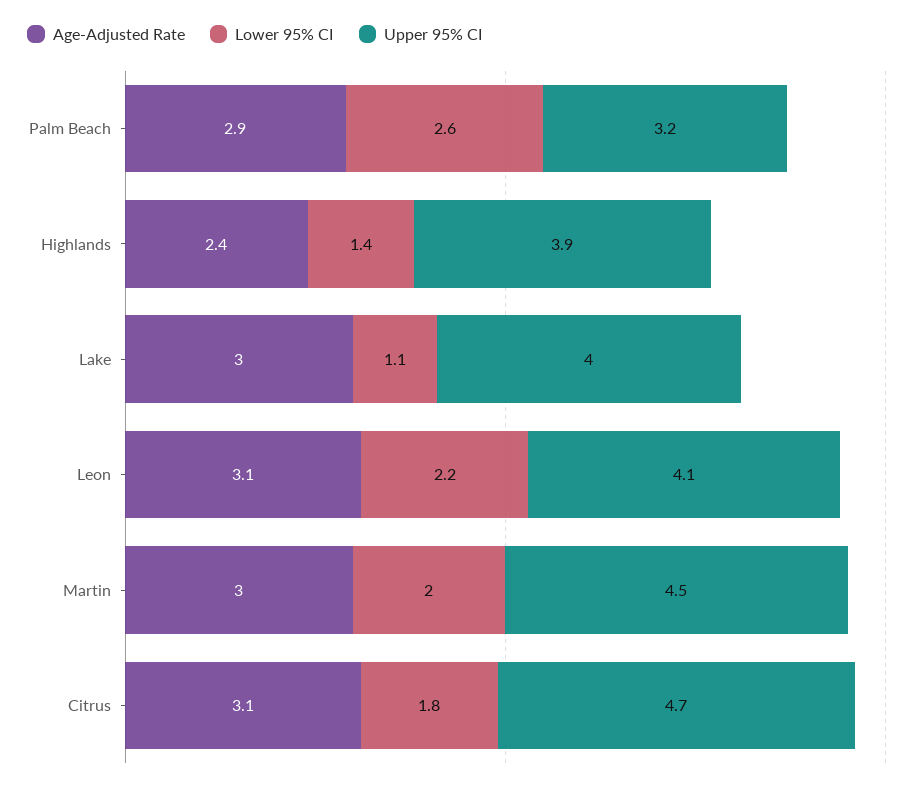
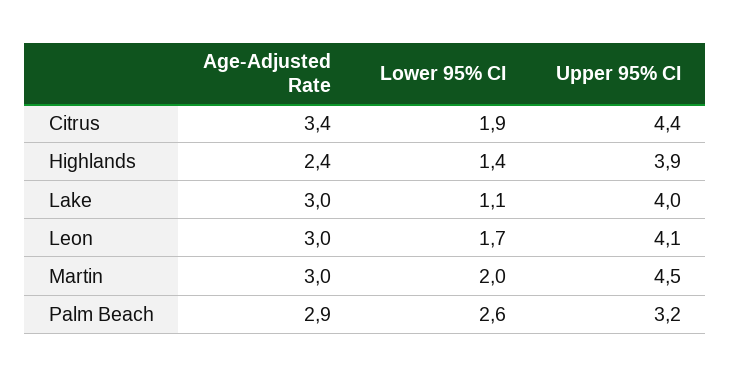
  {
    "Age-Adjusted Rate": {
      "Palm Beach": 2.9,
      "Highlands": 2.4,
      "Lake": 3,
-     "Leon": 3.1,
+     "Leon": 3,
      "Martin": 3,
-     "Citrus": 3.1
+     "Citrus": 3.4
    },
    "Lower 95% CI": {
      "Palm Beach": 2.6,
      "Highlands": 1.4,
      "Lake": 1.1,
-     "Leon": 2.2,
+     "Leon": 1.7,
      "Martin": 2,
-     "Citrus": 1.8
+     "Citrus": 1.9
    },
    "Upper 95% CI": {
      "Palm Beach": 3.2,
      "Highlands": 3.9,
      "Lake": 4,
      "Leon": 4.1,
      "Martin": 4.5,
-     "Citrus": 4.7
+     "Citrus": 4.4
    }
  }

